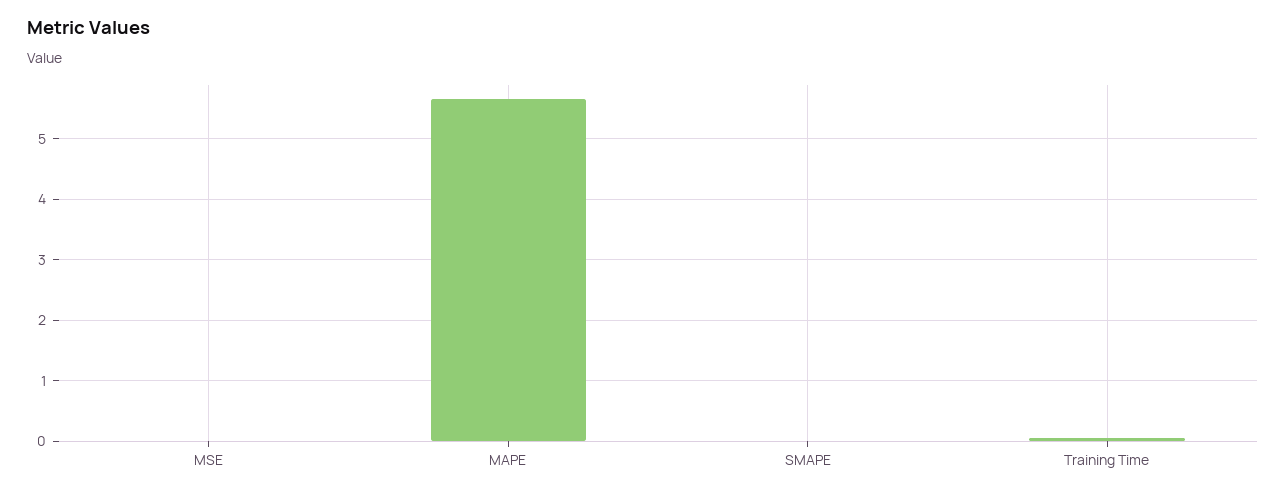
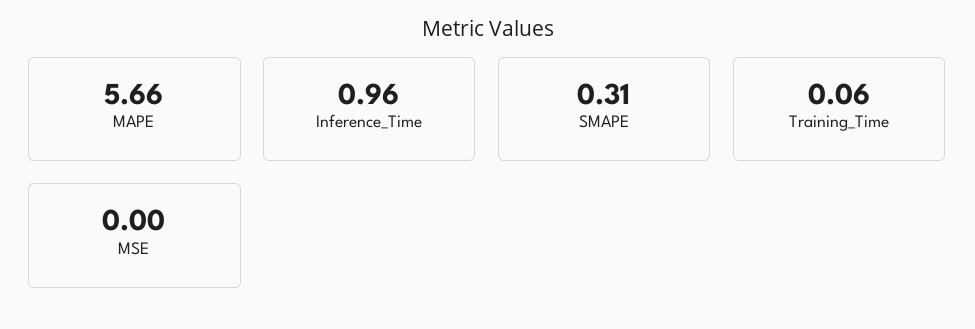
  {
    "MSE": 0,
    "MAPE": 5.66,
-   "SMAPE": 0,
+   "SMAPE": 0.31,
-   "Training Time": 0.06
+   "Training Time": 0.06,
+   "Inference_Time": 0.96
  }

